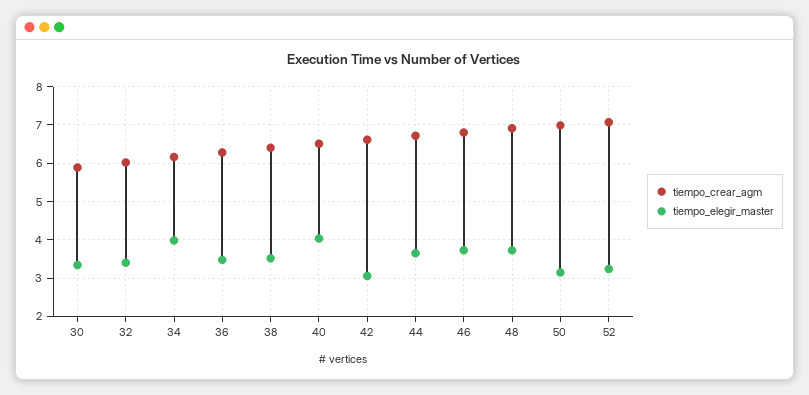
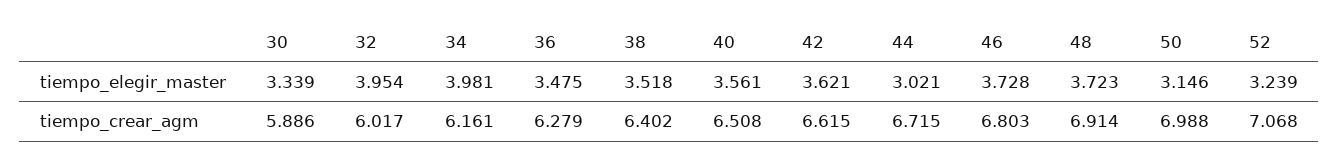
  {
    "tiempo_crear_agm": {
      "30": 5.886,
      "32": 6.017,
      "34": 6.161,
      "36": 6.279,
      "38": 6.402,
      "40": 6.508,
      "42": 6.615,
      "44": 6.715,
      "46": 6.803,
      "48": 6.914,
      "50": 6.988,
      "52": 7.068
    },
    "tiempo_elegir_master": {
      "30": 3.339,
-     "32": 3.4,
+     "32": 3.954,
      "34": 3.981,
      "36": 3.475,
      "38": 3.518,
-     "40": 4,
+     "40": 3.561,
-     "42": 3,
+     "42": 3.621,
-     "44": 3.6,
+     "44": 3.021,
      "46": 3.728,
      "48": 3.723,
      "50": 3.146,
      "52": 3.239
    }
  }

